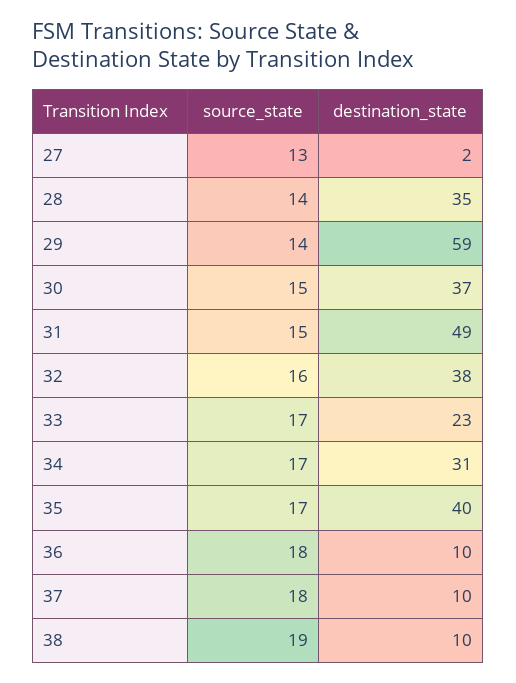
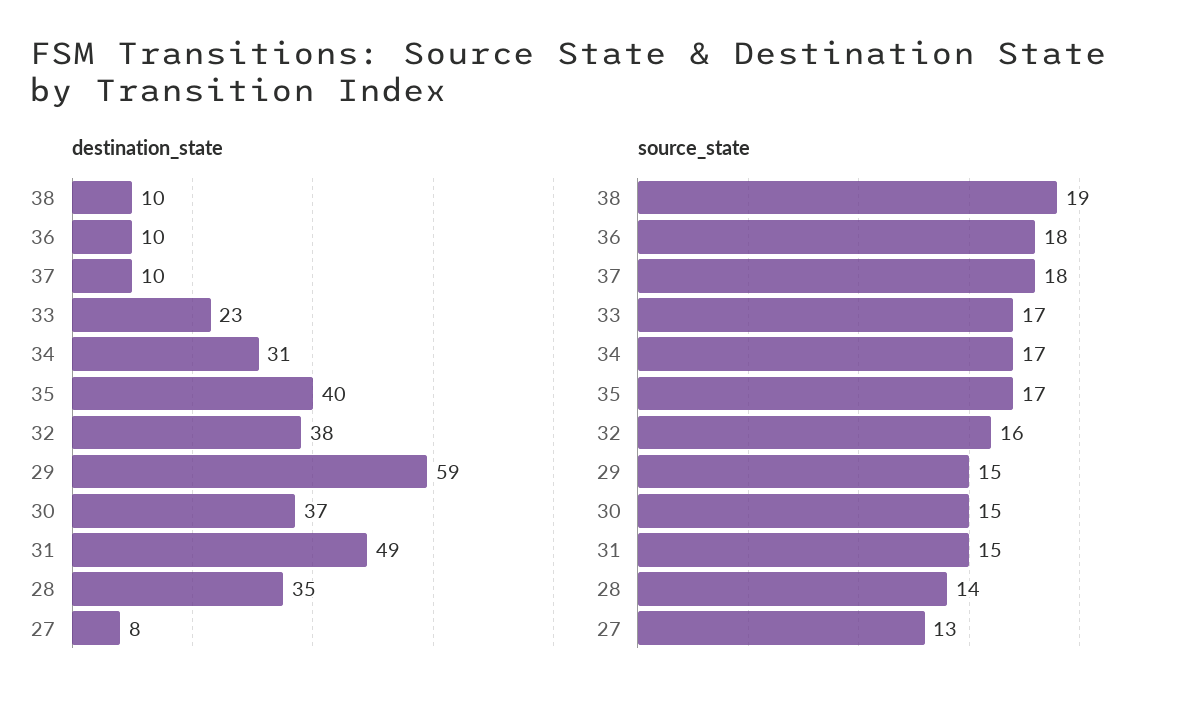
  {
    "source_state": {
      "27": 13,
      "28": 14,
-     "29": 14,
+     "29": 15,
      "30": 15,
      "31": 15,
      "32": 16,
      "33": 17,
      "34": 17,
      "35": 17,
      "36": 18,
      "37": 18,
      "38": 19
    },
    "destination_state": {
-     "27": 2,
+     "27": 8,
      "28": 35,
      "29": 59,
      "30": 37,
      "31": 49,
      "32": 38,
      "33": 23,
      "34": 31,
      "35": 40,
      "36": 10,
      "37": 10,
      "38": 10
    }
  }

